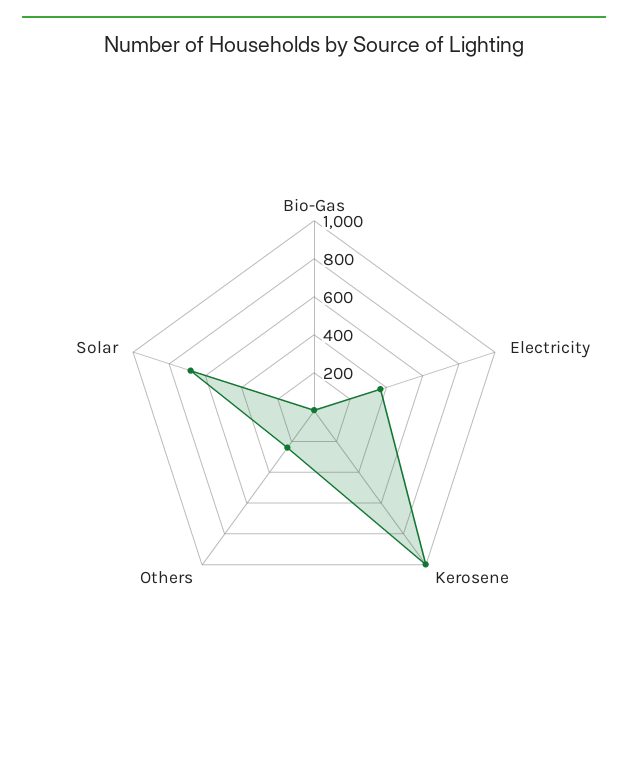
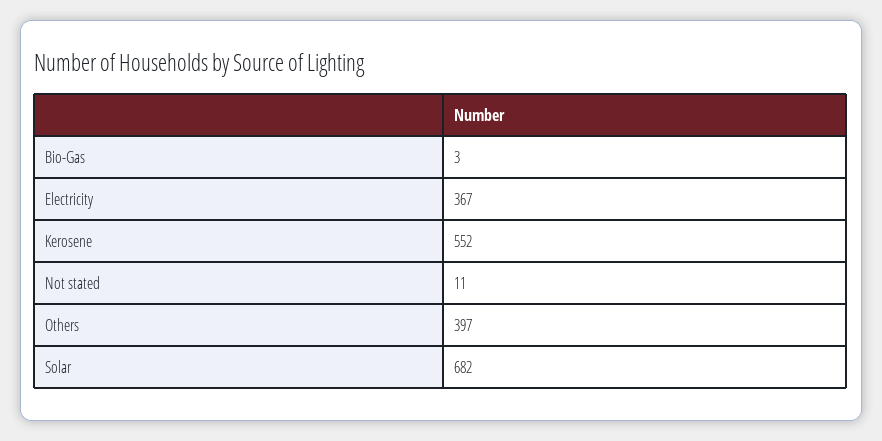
  {
    "Bio-Gas": 3,
    "Electricity": 367,
-   "Kerosene": 1000,
+   "Kerosene": 552,
-   "Others": 250,
+   "Others": 397,
-   "Solar": 682
+   "Solar": 682,
+   "Not stated": 11
  }

